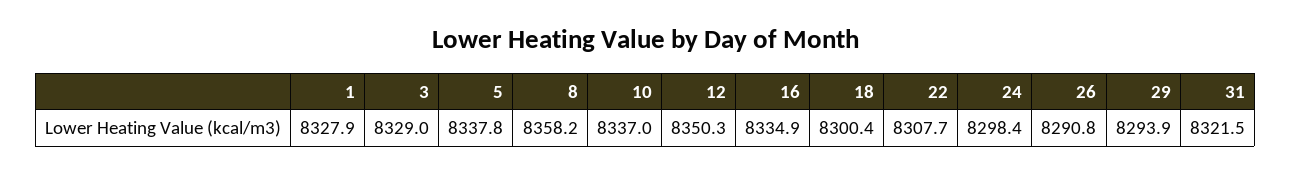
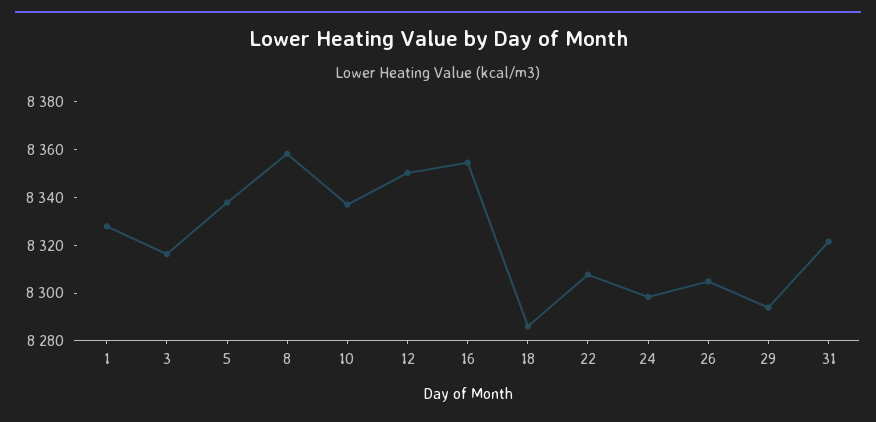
  {
    "1": 8327.9,
-   "3": 8329,
+   "3": 8315,
    "5": 8337.8,
    "8": 8358.2,
    "10": 8337,
    "12": 8350.3,
-   "16": 8334.9,
+   "16": 8355,
-   "18": 8300.4,
+   "18": 8285,
    "22": 8307.7,
    "24": 8298.4,
-   "26": 8290.8,
+   "26": 8305,
    "29": 8293.9,
    "31": 8321.5
  }

